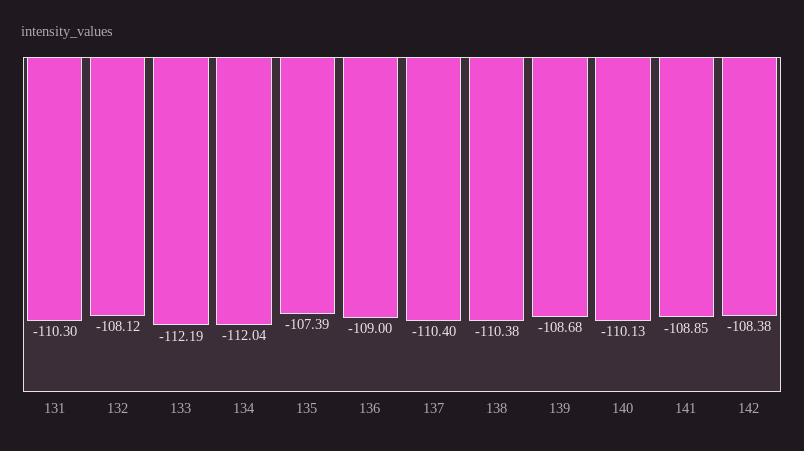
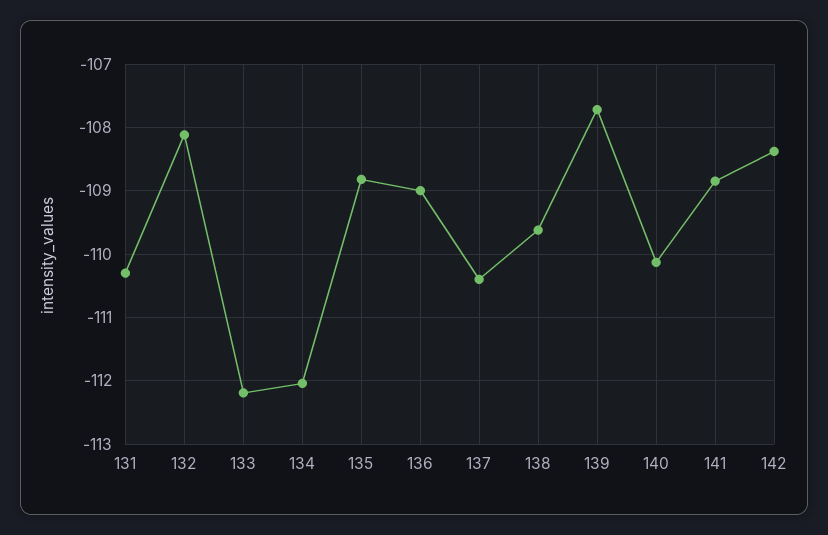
  {
    "131": -110.3,
    "132": -108.12,
    "133": -112.19,
    "134": -112.04,
-   "135": -107.39,
+   "135": -108.8,
    "136": -109,
    "137": -110.4,
-   "138": -110.38,
+   "138": -109.6,
-   "139": -108.68,
+   "139": -107.7,
    "140": -110.13,
    "141": -108.85,
    "142": -108.38
  }

